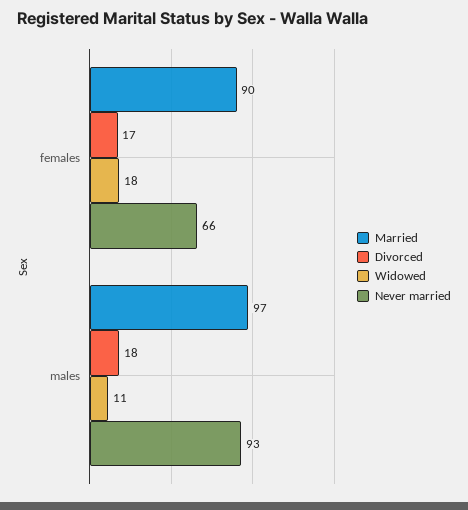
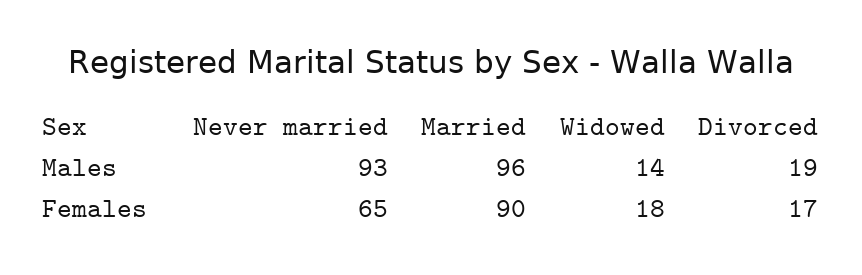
  {
    "Married": {
      "females": 90,
-     "males": 97
+     "males": 96
    },
    "Divorced": {
      "females": 17,
-     "males": 18
+     "males": 19
    },
    "Widowed": {
      "females": 18,
-     "males": 11
+     "males": 14
    },
    "Never married": {
-     "females": 66,
+     "females": 65,
      "males": 93
    }
  }

